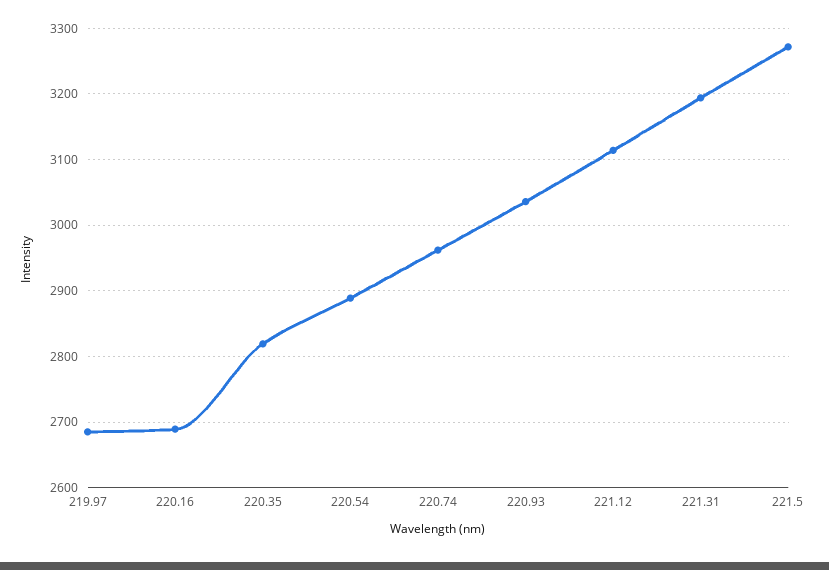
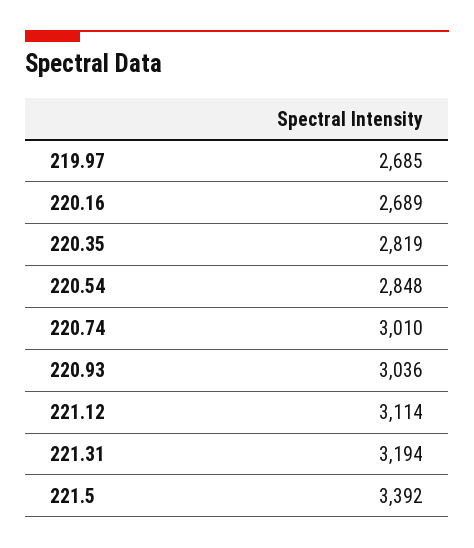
  {
    "219.97": 2685,
    "220.16": 2689,
    "220.35": 2819,
-   "220.54": 2890,
+   "220.54": 2848,
-   "220.74": 2960,
+   "220.74": 3010,
    "220.93": 3036,
    "221.12": 3114,
    "221.31": 3194,
-   "221.5": 3270
+   "221.5": 3392
  }

